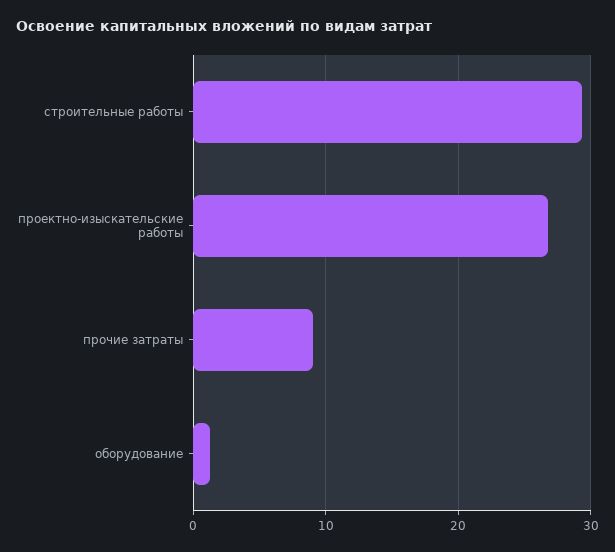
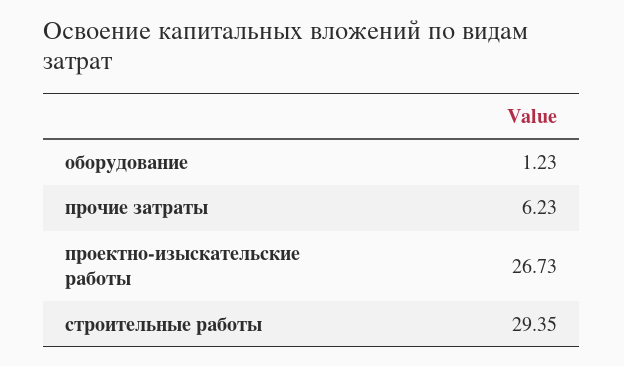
  {
    "строительные работы": 29.35,
    "проектно-изыскательские работы": 26.73,
-   "прочие затраты": 9,
+   "прочие затраты": 6.23,
    "оборудование": 1.23
  }

